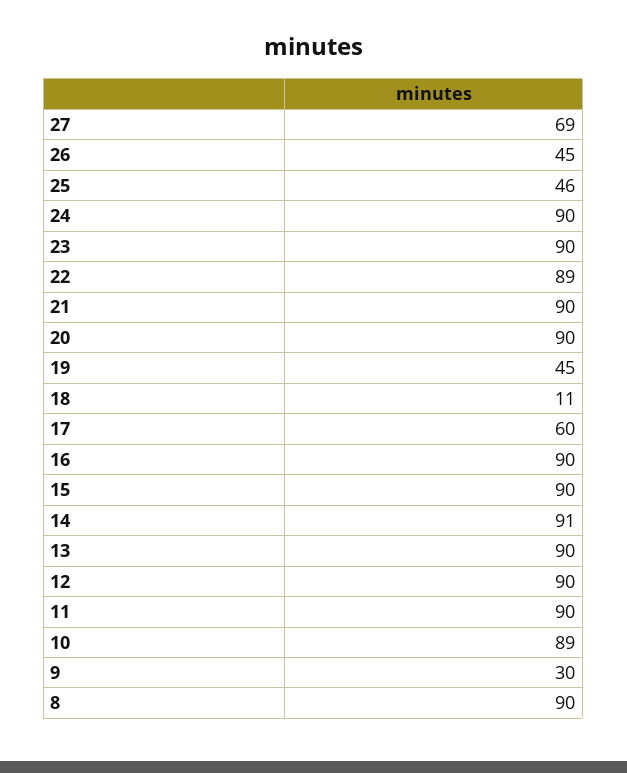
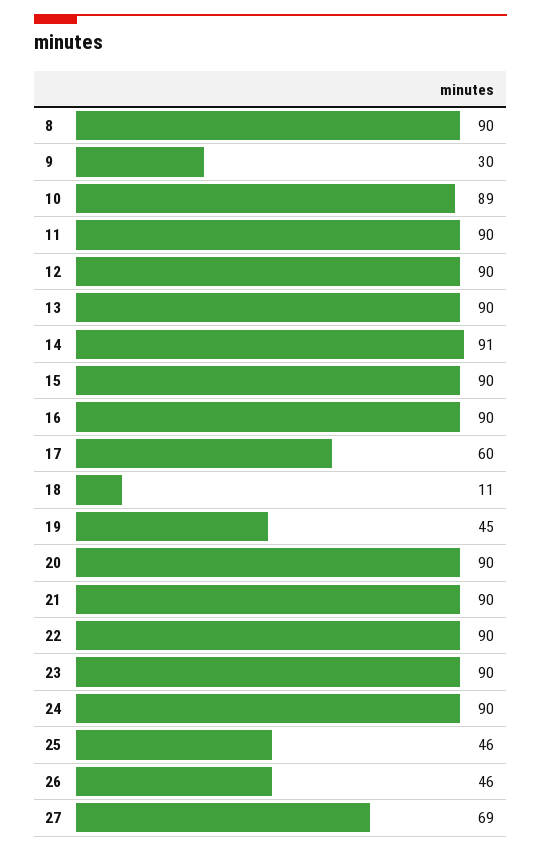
  {
    "27": 69,
-   "26": 45,
+   "26": 46,
    "25": 46,
    "24": 90,
    "23": 90,
-   "22": 89,
+   "22": 90,
    "21": 90,
    "20": 90,
    "19": 45,
    "18": 11,
    "17": 60,
    "16": 90,
    "15": 90,
    "14": 91,
    "13": 90,
    "12": 90,
    "11": 90,
    "10": 89,
    "9": 30,
    "8": 90
  }

